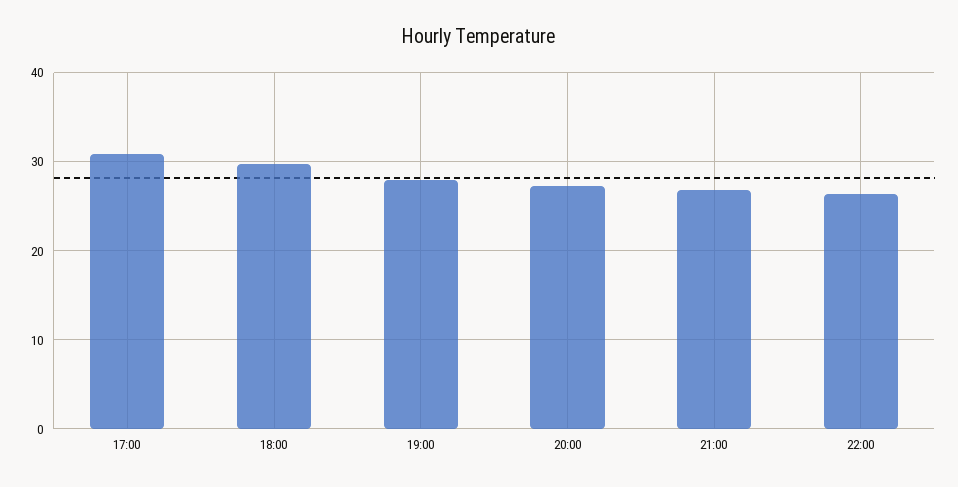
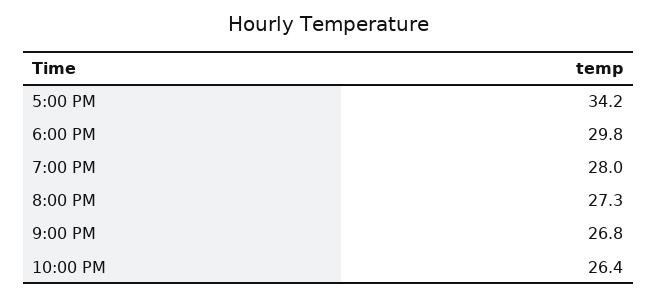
  {
-   "17:00": 31,
+   "17:00": 34.2,
    "18:00": 29.8,
    "19:00": 28,
    "20:00": 27.3,
    "21:00": 26.8,
    "22:00": 26.4
  }

